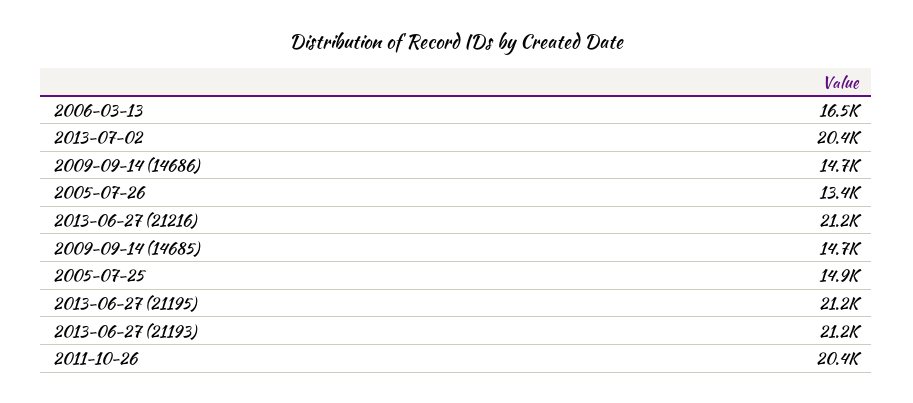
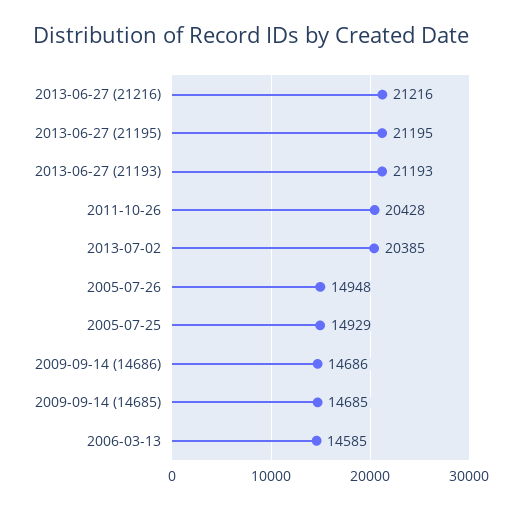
  {
-   "2006-03-13": 16500,
+   "2006-03-13": 14585,
    "2013-07-02": 20385,
    "2009-09-14 (14686)": 14686,
-   "2005-07-26": 13400,
+   "2005-07-26": 14948,
    "2013-06-27 (21216)": 21216,
    "2009-09-14 (14685)": 14685,
    "2005-07-25": 14929,
    "2013-06-27 (21195)": 21195,
    "2013-06-27 (21193)": 21193,
    "2011-10-26": 20428
  }

